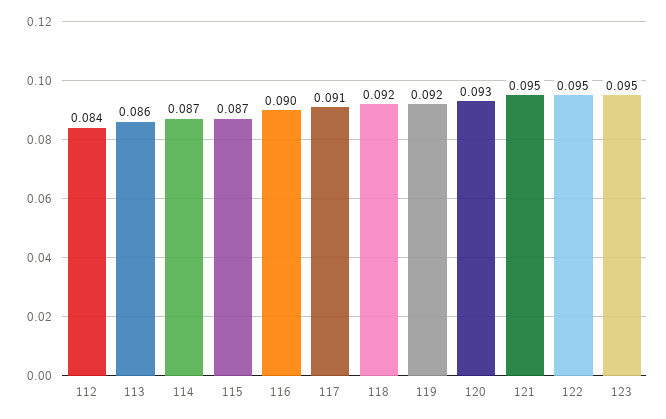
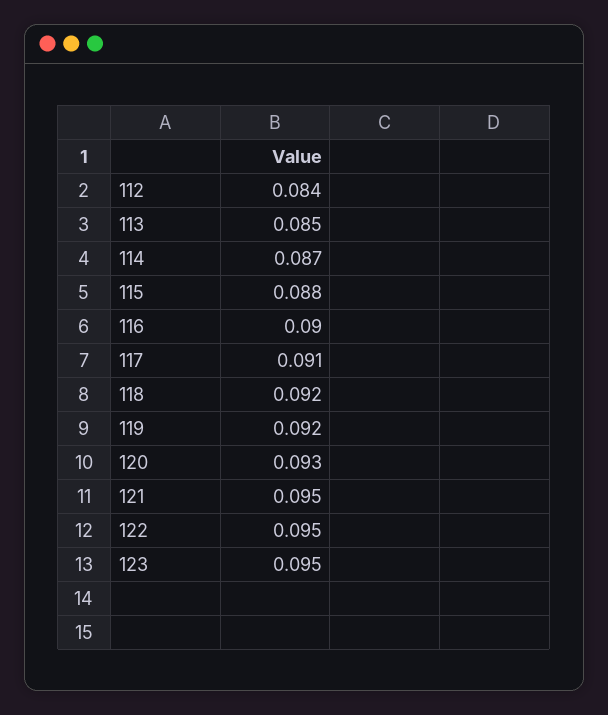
  {
    "112": 0.084,
-   "113": 0.086,
+   "113": 0.085,
    "114": 0.087,
-   "115": 0.087,
+   "115": 0.088,
    "116": 0.09,
    "117": 0.091,
    "118": 0.092,
    "119": 0.092,
    "120": 0.093,
    "121": 0.095,
    "122": 0.095,
    "123": 0.095
  }

